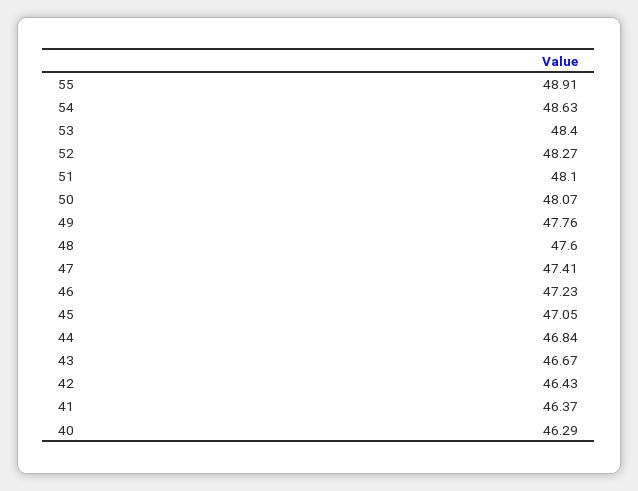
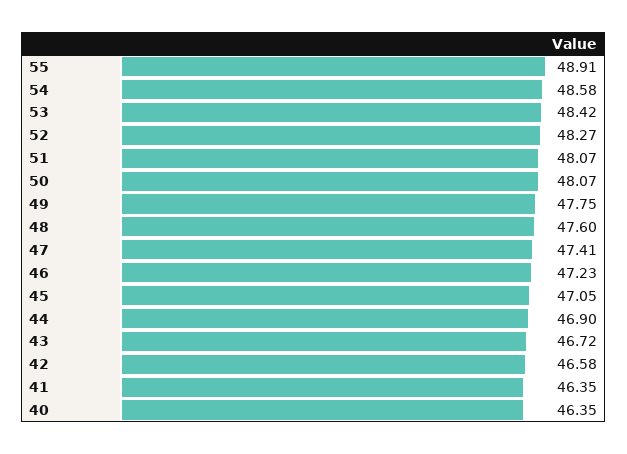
  {
    "55": 48.91,
-   "54": 48.63,
+   "54": 48.58,
-   "53": 48.4,
+   "53": 48.42,
    "52": 48.27,
-   "51": 48.1,
+   "51": 48.07,
    "50": 48.07,
-   "49": 47.76,
+   "49": 47.75,
    "48": 47.6,
    "47": 47.41,
    "46": 47.23,
    "45": 47.05,
-   "44": 46.84,
+   "44": 46.9,
-   "43": 46.67,
+   "43": 46.72,
-   "42": 46.43,
+   "42": 46.58,
-   "41": 46.37,
+   "41": 46.35,
-   "40": 46.29
+   "40": 46.35
  }

